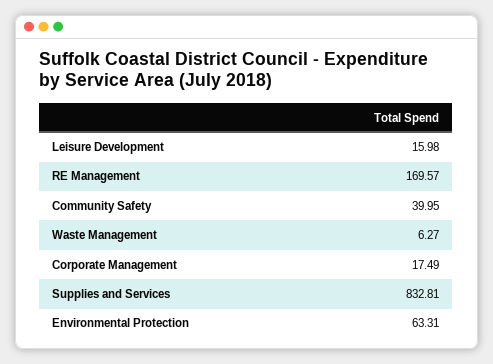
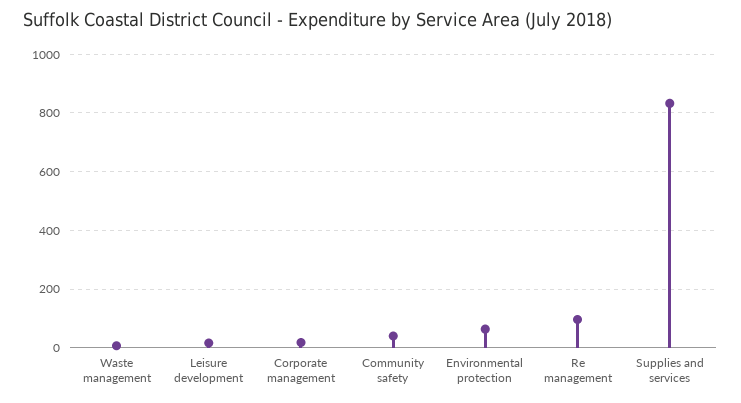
  {
    "Leisure Development": 15.98,
-   "RE Management": 169.57,
+   "RE Management": 100,
    "Community Safety": 39.95,
    "Waste Management": 6.27,
    "Corporate Management": 17.49,
    "Supplies and Services": 832.81,
    "Environmental Protection": 63.31
  }

